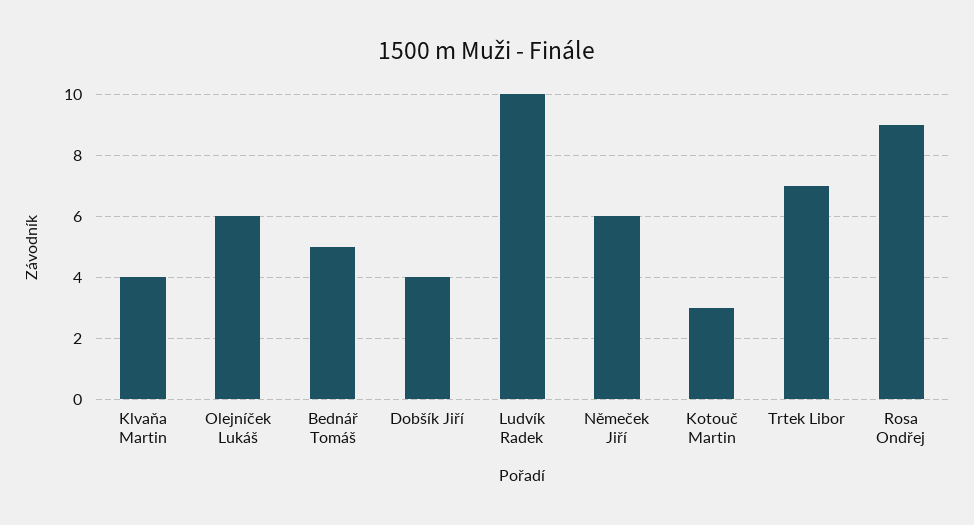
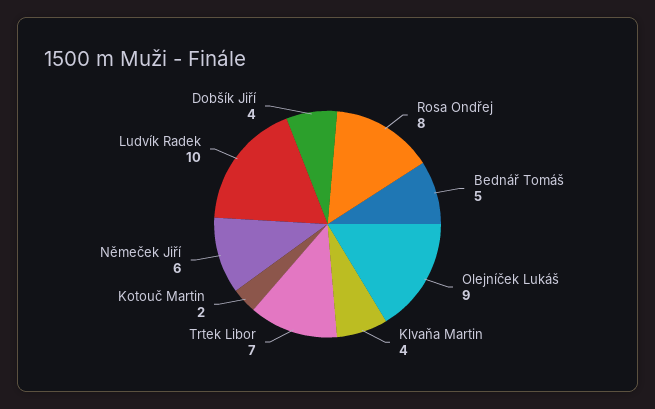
  {
    "Klvaňa Martin": 4,
-   "Olejníček Lukáš": 6,
+   "Olejníček Lukáš": 9,
    "Bednář Tomáš": 5,
    "Dobšík Jiří": 4,
    "Ludvík Radek": 10,
    "Němeček Jiří": 6,
-   "Kotouč Martin": 3,
+   "Kotouč Martin": 2,
    "Trtek Libor": 7,
-   "Rosa Ondřej": 9
+   "Rosa Ondřej": 8
  }

